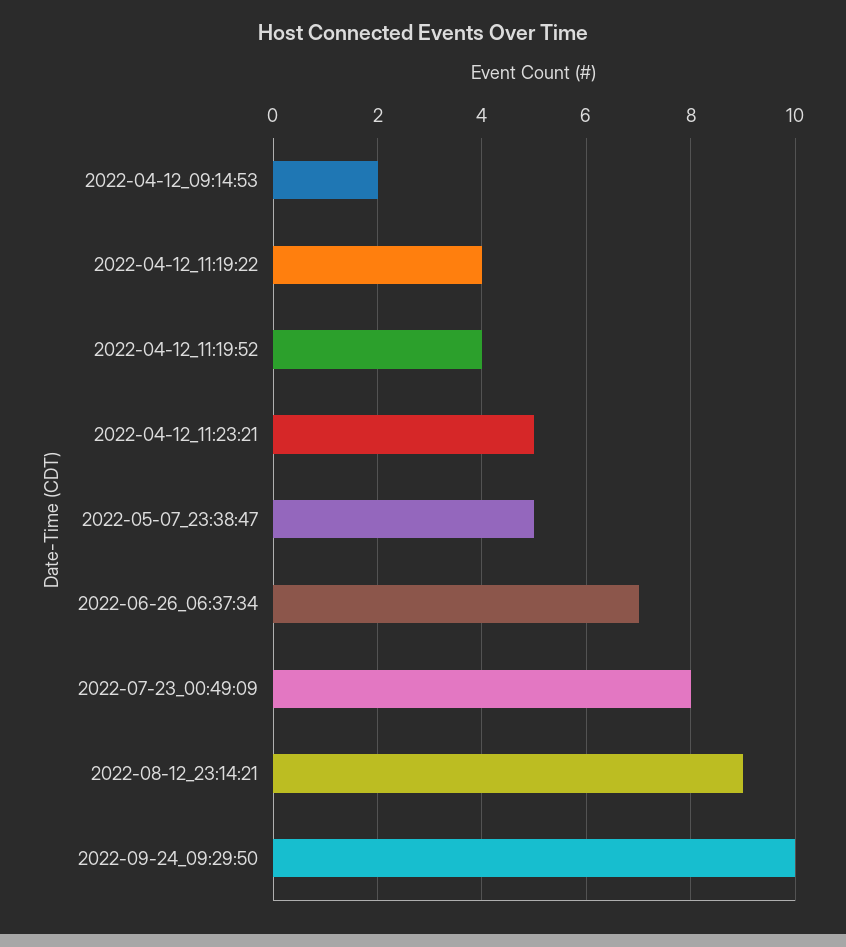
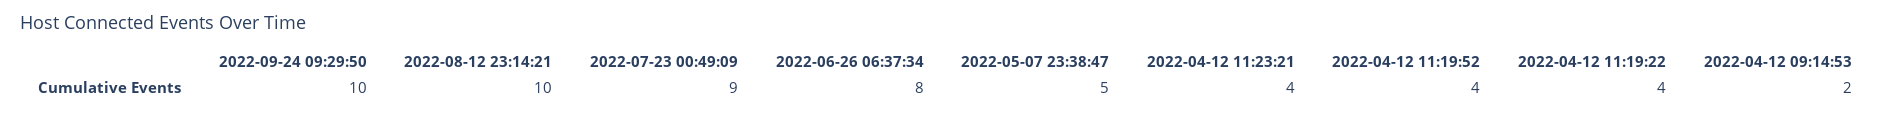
  {
    "2022-04-12_09:14:53": 2,
    "2022-04-12_11:19:22": 4,
    "2022-04-12_11:19:52": 4,
-   "2022-04-12_11:23:21": 5,
+   "2022-04-12_11:23:21": 4,
    "2022-05-07_23:38:47": 5,
-   "2022-06-26_06:37:34": 7,
+   "2022-06-26_06:37:34": 8,
-   "2022-07-23_00:49:09": 8,
+   "2022-07-23_00:49:09": 9,
-   "2022-08-12_23:14:21": 9,
+   "2022-08-12_23:14:21": 10,
    "2022-09-24_09:29:50": 10
  }

